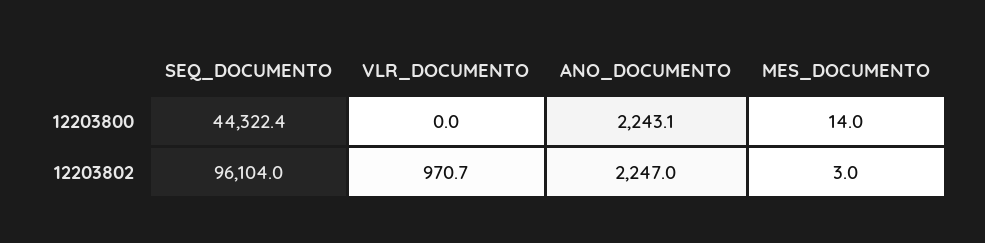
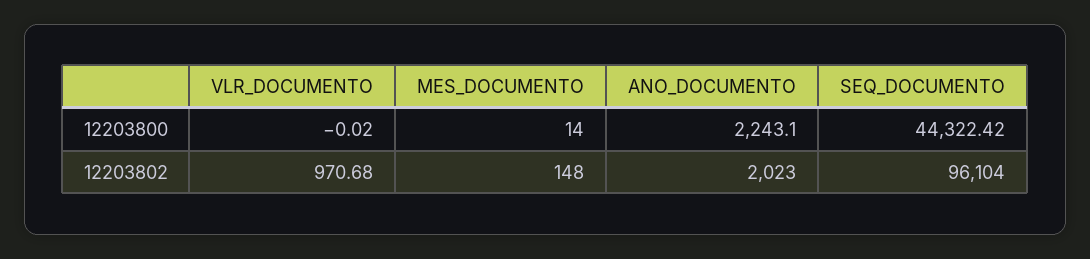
  {
    "SEQ_DOCUMENTO": {
      "12203800": 44322.42,
      "12203802": 96104
    },
    "VLR_DOCUMENTO": {
      "12203800": -0.02,
      "12203802": 970.68
    },
    "ANO_DOCUMENTO": {
      "12203800": 2243.1,
-     "12203802": 2247
+     "12203802": 2023
    },
    "MES_DOCUMENTO": {
      "12203800": 14,
-     "12203802": 3
+     "12203802": 148
    }
  }

